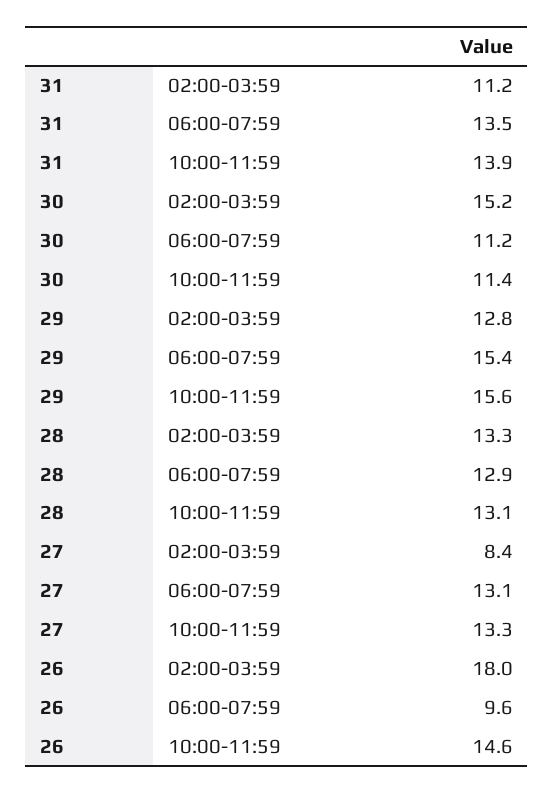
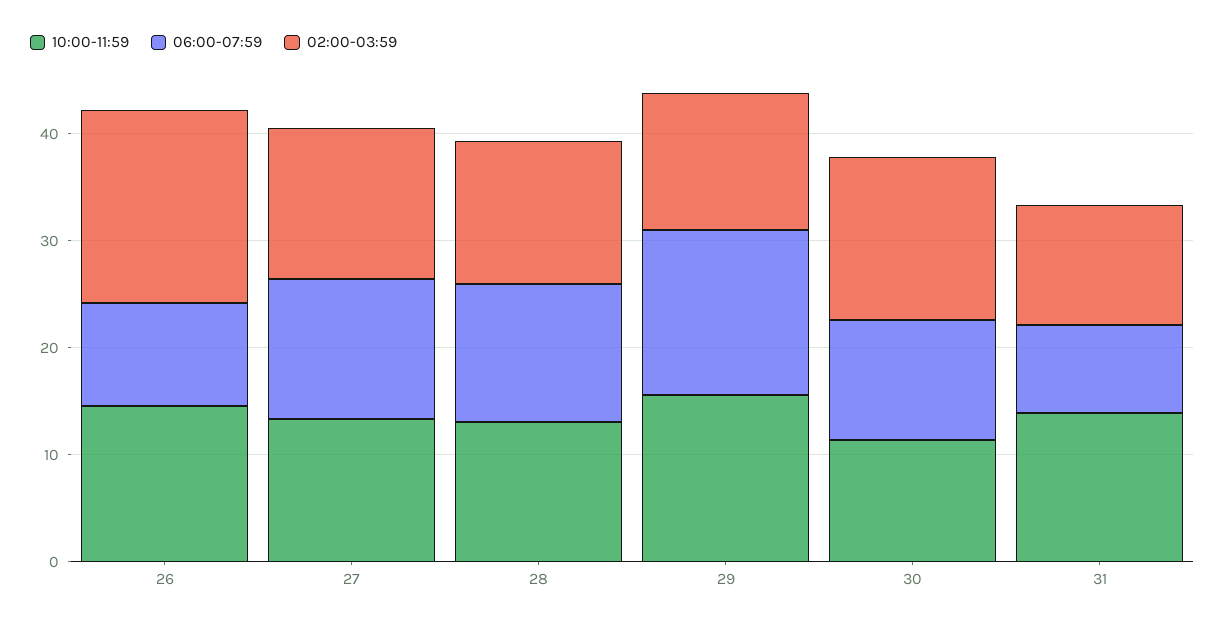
  {
    "02:00-03:59": {
      "31": 11.2,
      "30": 15.2,
      "29": 12.8,
      "28": 13.3,
-     "27": 8.4,
+     "27": 14,
      "26": 18
    },
    "06:00-07:59": {
-     "31": 13.5,
+     "31": 8,
      "30": 11.2,
      "29": 15.4,
      "28": 12.9,
      "27": 13.1,
      "26": 9.6
    },
    "10:00-11:59": {
      "31": 13.9,
      "30": 11.4,
      "29": 15.6,
      "28": 13.1,
      "27": 13.3,
      "26": 14.6
    }
  }

